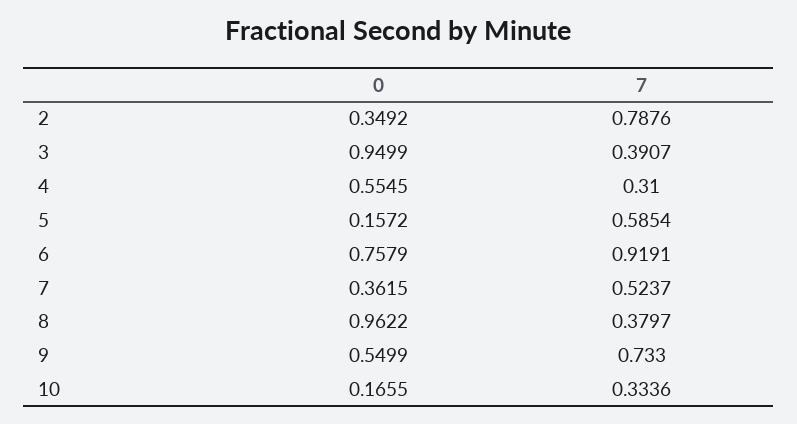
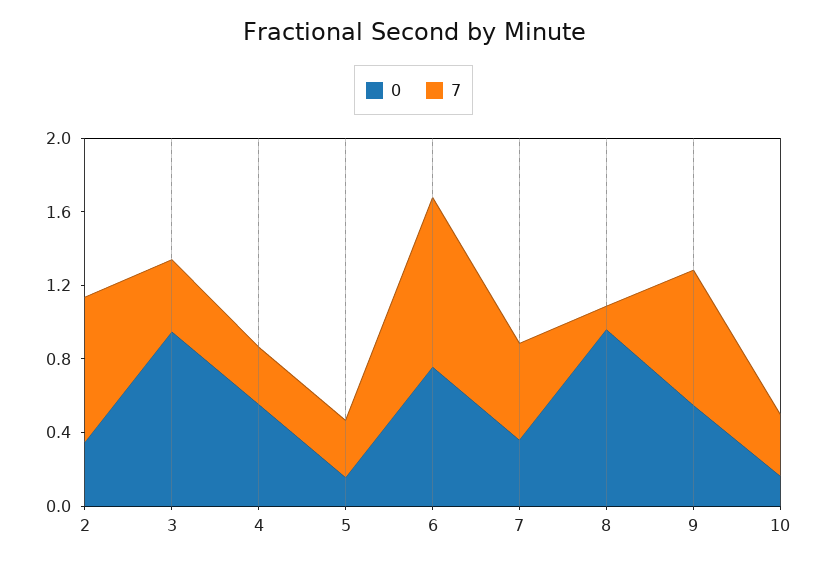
  {
    "0": {
      "2": 0.3492,
      "3": 0.9499,
      "4": 0.5545,
      "5": 0.1572,
      "6": 0.7579,
      "7": 0.3615,
      "8": 0.9622,
      "9": 0.5499,
      "10": 0.1655
    },
    "7": {
      "2": 0.7876,
      "3": 0.3907,
      "4": 0.31,
-     "5": 0.5854,
+     "5": 0.3,
      "6": 0.9191,
      "7": 0.5237,
-     "8": 0.3797,
+     "8": 0.1,
      "9": 0.733,
      "10": 0.3336
    }
  }

